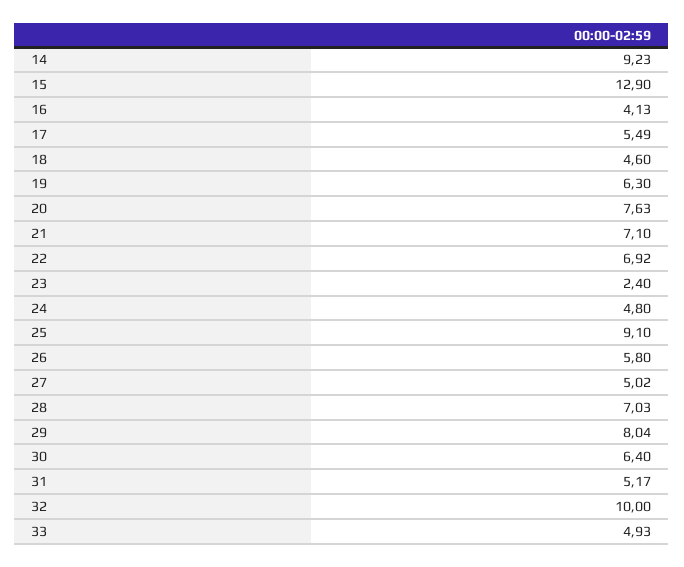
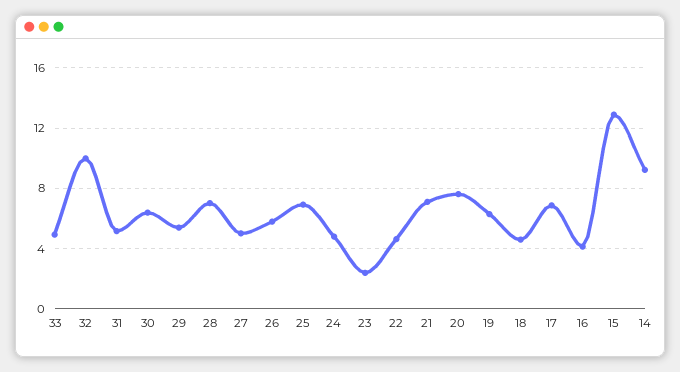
  {
    "14": 9.23,
    "15": 12.9,
    "16": 4.13,
-   "17": 5.49,
+   "17": 7,
    "18": 4.6,
    "19": 6.3,
    "20": 7.63,
    "21": 7.1,
-   "22": 6.92,
+   "22": 4.5,
    "23": 2.4,
    "24": 4.8,
-   "25": 9.1,
+   "25": 7,
    "26": 5.8,
    "27": 5.02,
    "28": 7.03,
-   "29": 8.04,
+   "29": 5.5,
    "30": 6.4,
    "31": 5.17,
    "32": 10,
    "33": 4.93
  }

